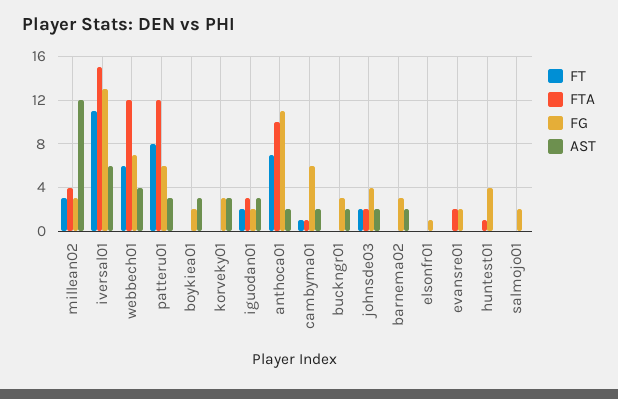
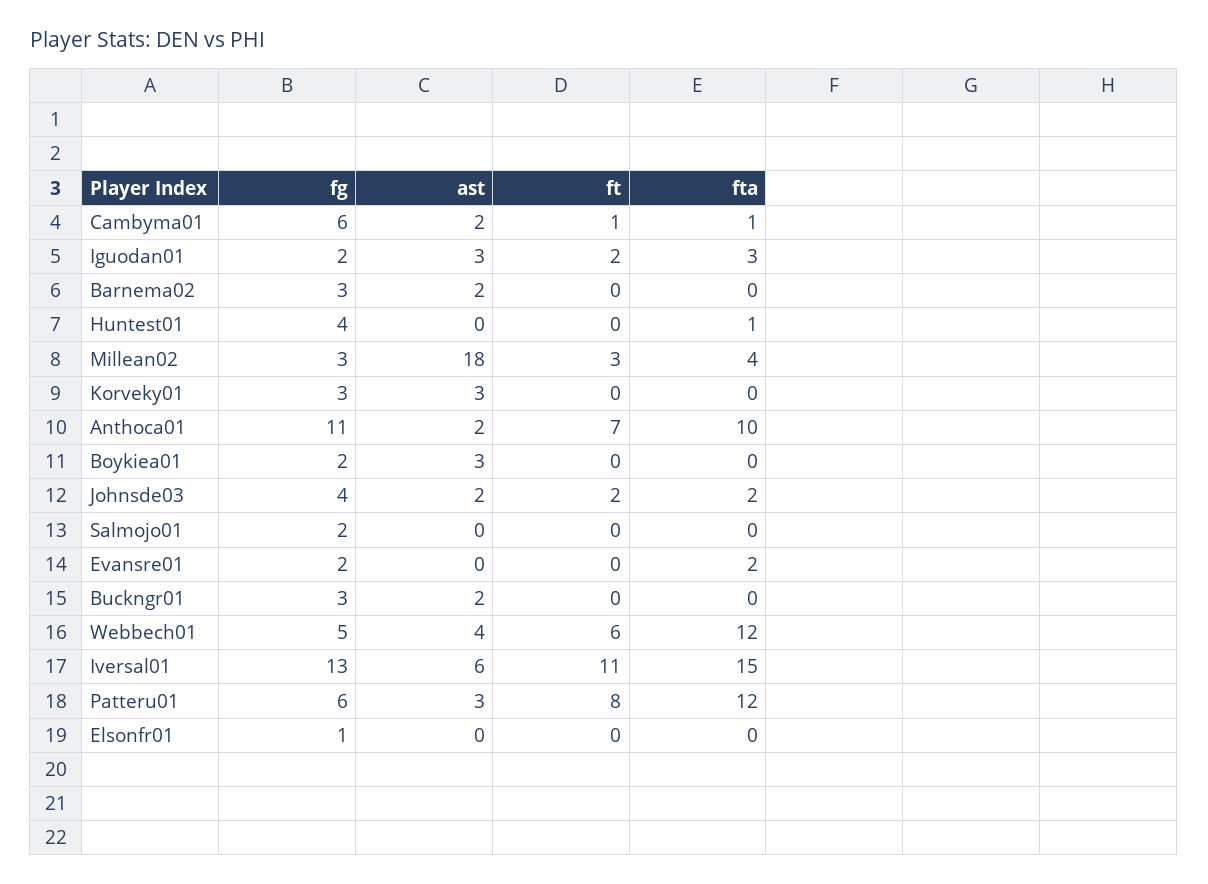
  {
    "FT": {
      "millean02": 3,
      "iversal01": 11,
      "webbech01": 6,
      "patteru01": 8,
      "boykiea01": 0,
      "korveky01": 0,
      "iguodan01": 2,
      "anthoca01": 7,
      "cambyma01": 1,
      "buckngr01": 0,
      "johnsde03": 2,
      "barnema02": 0,
      "elsonfr01": 0,
      "evansre01": 0,
      "huntest01": 0,
      "salmojo01": 0
    },
    "FTA": {
      "millean02": 4,
      "iversal01": 15,
      "webbech01": 12,
      "patteru01": 12,
      "boykiea01": 0,
      "korveky01": 0,
      "iguodan01": 3,
      "anthoca01": 10,
      "cambyma01": 1,
      "buckngr01": 0,
      "johnsde03": 2,
      "barnema02": 0,
      "elsonfr01": 0,
      "evansre01": 2,
      "huntest01": 1,
      "salmojo01": 0
    },
    "FG": {
      "millean02": 3,
      "iversal01": 13,
-     "webbech01": 7,
+     "webbech01": 5,
      "patteru01": 6,
      "boykiea01": 2,
      "korveky01": 3,
      "iguodan01": 2,
      "anthoca01": 11,
      "cambyma01": 6,
      "buckngr01": 3,
      "johnsde03": 4,
      "barnema02": 3,
      "elsonfr01": 1,
      "evansre01": 2,
      "huntest01": 4,
      "salmojo01": 2
    },
    "AST": {
-     "millean02": 12,
+     "millean02": 18,
      "iversal01": 6,
      "webbech01": 4,
      "patteru01": 3,
      "boykiea01": 3,
      "korveky01": 3,
      "iguodan01": 3,
      "anthoca01": 2,
      "cambyma01": 2,
      "buckngr01": 2,
      "johnsde03": 2,
      "barnema02": 2,
      "elsonfr01": 0,
      "evansre01": 0,
      "huntest01": 0,
      "salmojo01": 0
    }
  }

